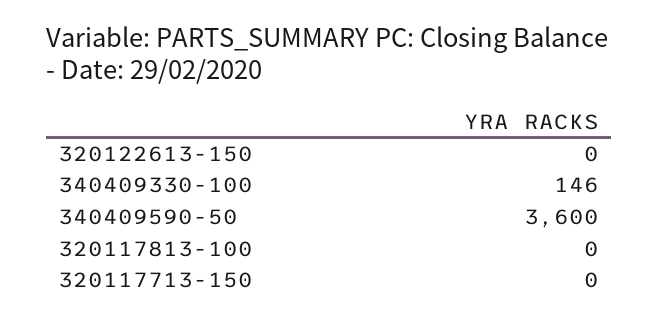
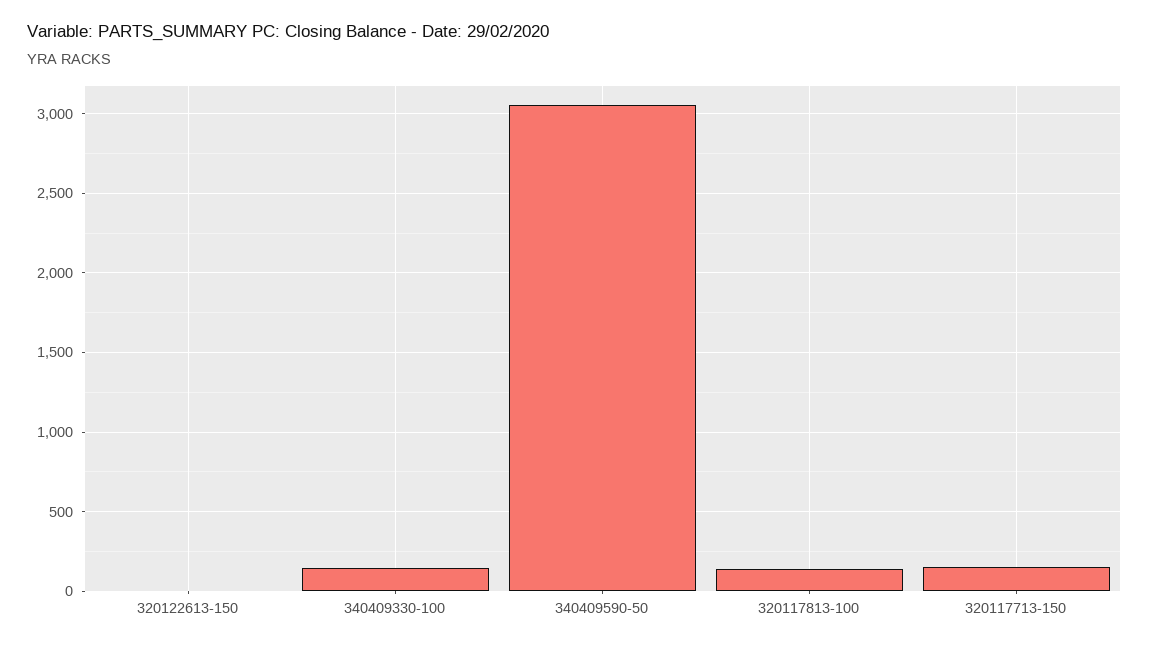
  {
    "320122613-150": 0,
    "340409330-100": 146,
-   "340409590-50": 3600,
+   "340409590-50": 3050,
-   "320117813-100": 0,
+   "320117813-100": 150,
-   "320117713-150": 0
+   "320117713-150": 150
  }

